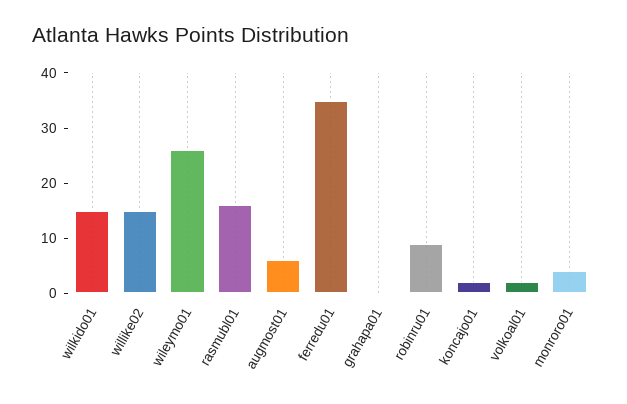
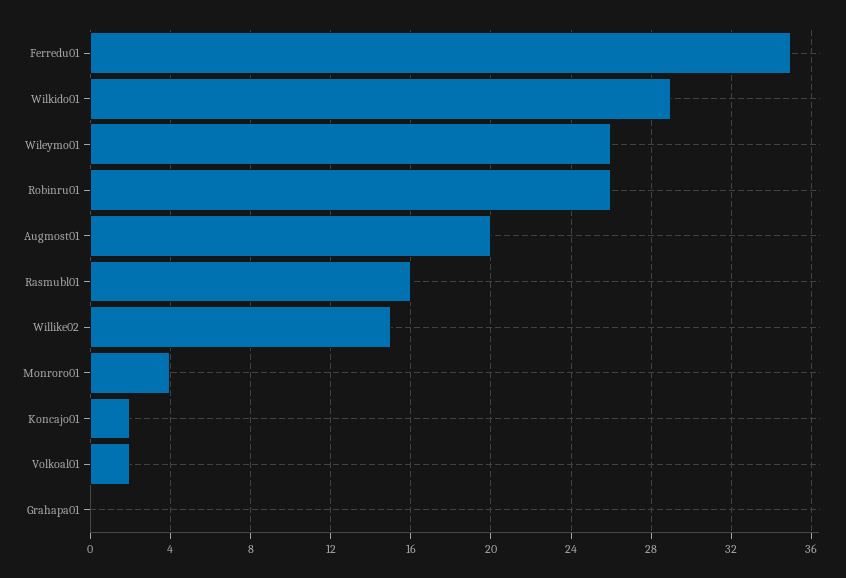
  {
-   "wilkido01": 15,
+   "wilkido01": 29,
    "willike02": 15,
    "wileymo01": 26,
    "rasmubl01": 16,
-   "augmost01": 5,
+   "augmost01": 20,
    "ferredu01": 35,
    "grahapa01": 0,
-   "robinru01": 10,
+   "robinru01": 26,
    "koncajo01": 2,
    "volkoal01": 2,
    "monroro01": 4
  }

